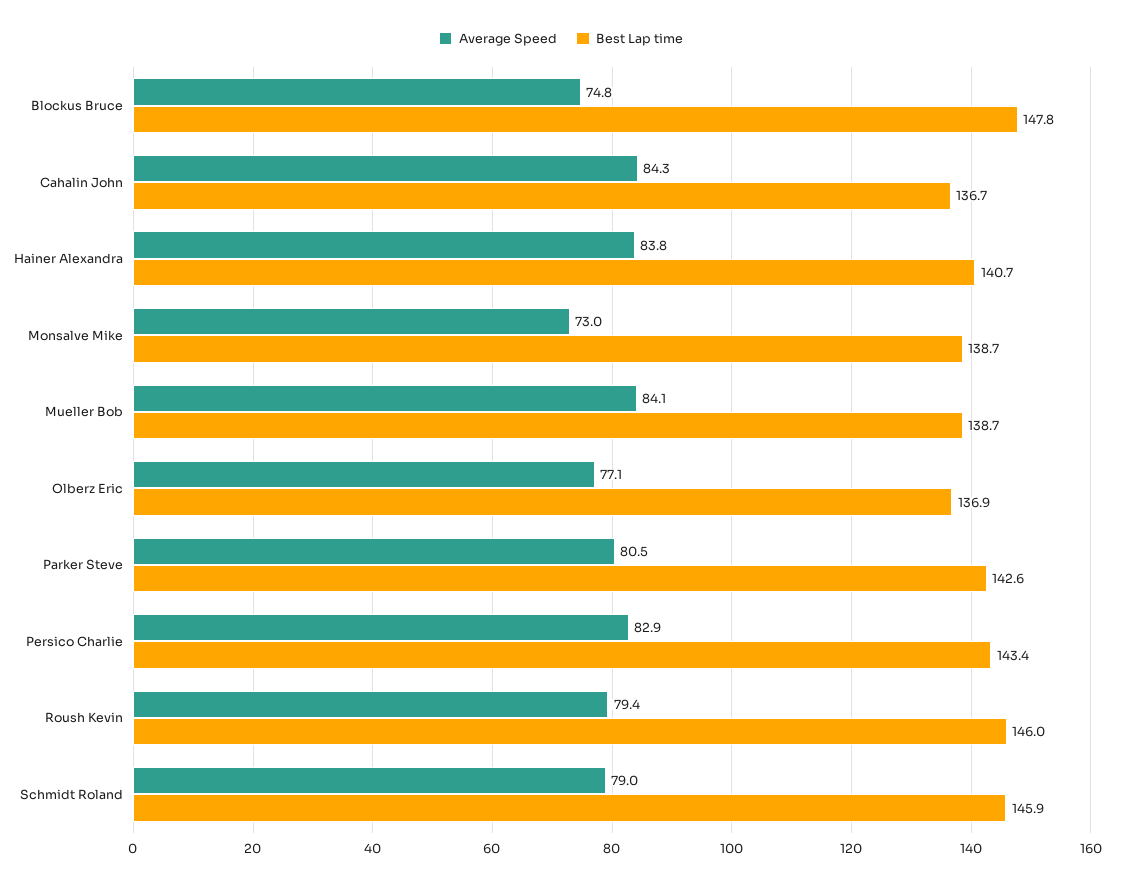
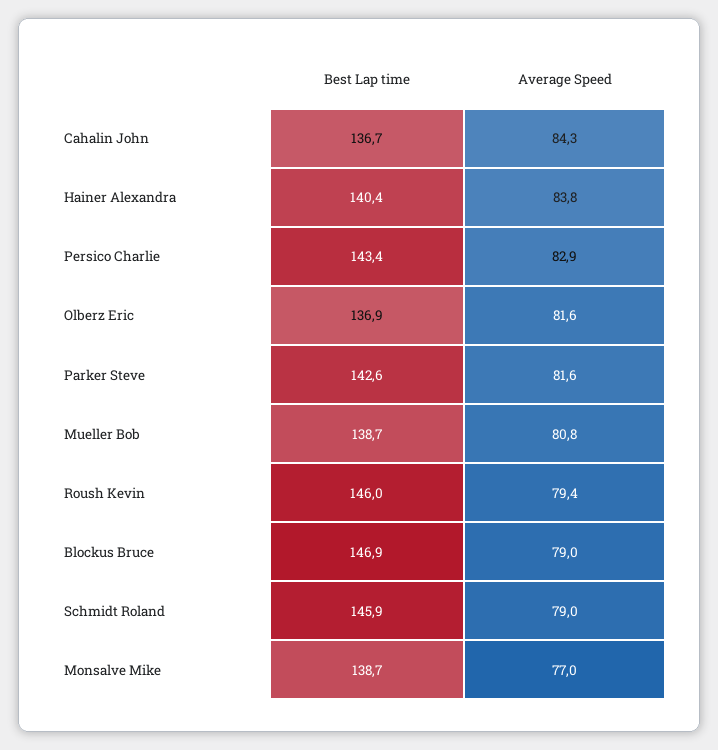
  {
    "Average Speed": {
-     "Blockus Bruce": 74.8,
+     "Blockus Bruce": 79,
      "Cahalin John": 84.3,
      "Hainer Alexandra": 83.8,
-     "Monsalve Mike": 73,
+     "Monsalve Mike": 77,
-     "Mueller Bob": 84.1,
+     "Mueller Bob": 80.8,
-     "Olberz Eric": 77.1,
+     "Olberz Eric": 81.6,
-     "Parker Steve": 80.5,
+     "Parker Steve": 81.6,
      "Persico Charlie": 82.9,
      "Roush Kevin": 79.4,
      "Schmidt Roland": 79
    },
    "Best Lap time": {
-     "Blockus Bruce": 147.8,
+     "Blockus Bruce": 146.9,
      "Cahalin John": 136.7,
-     "Hainer Alexandra": 140.7,
+     "Hainer Alexandra": 140.4,
      "Monsalve Mike": 138.7,
      "Mueller Bob": 138.7,
      "Olberz Eric": 136.9,
      "Parker Steve": 142.6,
      "Persico Charlie": 143.4,
      "Roush Kevin": 146,
      "Schmidt Roland": 145.9
    }
  }

